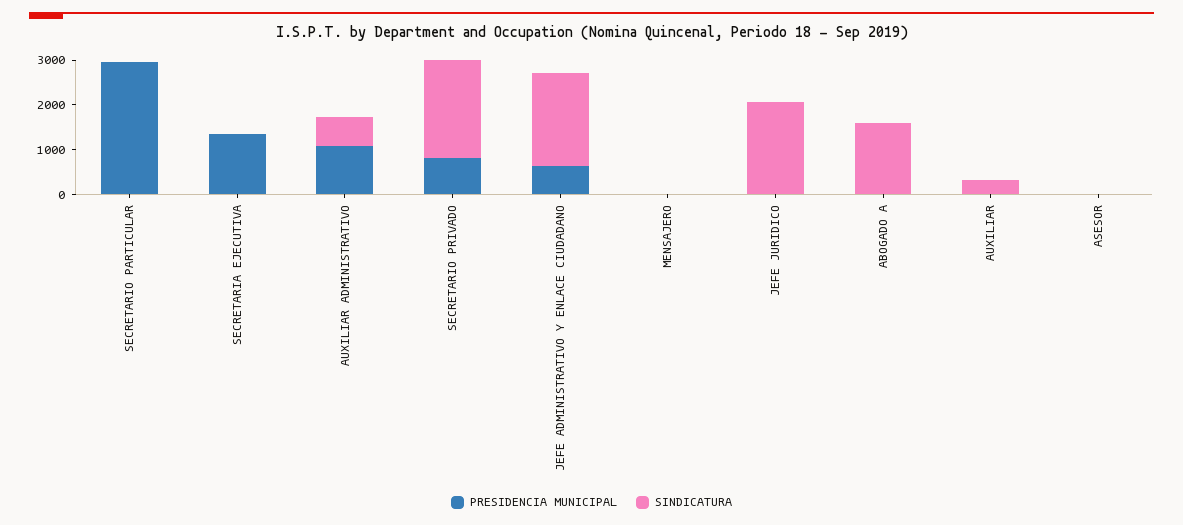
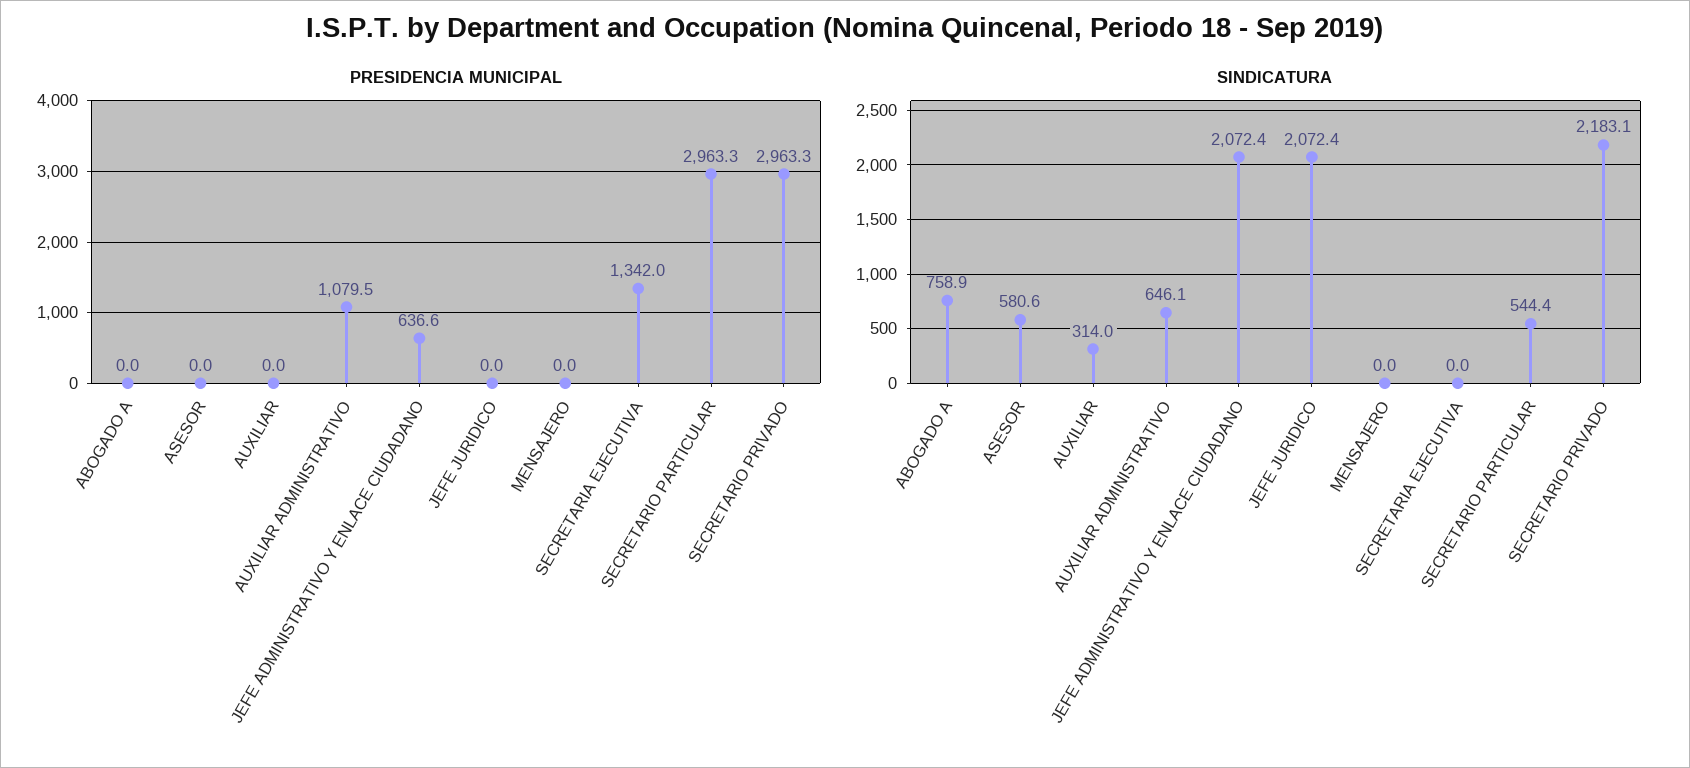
  {
    "PRESIDENCIA MUNICIPAL": {
      "SECRETARIO PARTICULAR": 2963.3,
      "SECRETARIA EJECUTIVA": 1342,
      "AUXILIAR ADMINISTRATIVO": 1079.5,
-     "SECRETARIO PRIVADO": 800,
+     "SECRETARIO PRIVADO": 2963.3,
      "JEFE ADMINISTRATIVO Y ENLACE CIUDADANO": 636.6,
      "MENSAJERO": 0,
      "JEFE JURIDICO": 0,
      "ABOGADO A": 0,
      "AUXILIAR": 0,
      "ASESOR": 0
    },
    "SINDICATURA": {
-     "SECRETARIO PARTICULAR": 0,
+     "SECRETARIO PARTICULAR": 544.4,
      "SECRETARIA EJECUTIVA": 0,
      "AUXILIAR ADMINISTRATIVO": 646.1,
      "SECRETARIO PRIVADO": 2183.1,
      "JEFE ADMINISTRATIVO Y ENLACE CIUDADANO": 2072.4,
      "MENSAJERO": 0,
      "JEFE JURIDICO": 2072.4,
-     "ABOGADO A": 1600,
+     "ABOGADO A": 758.9,
      "AUXILIAR": 314,
-     "ASESOR": 0
+     "ASESOR": 580.6
    }
  }

